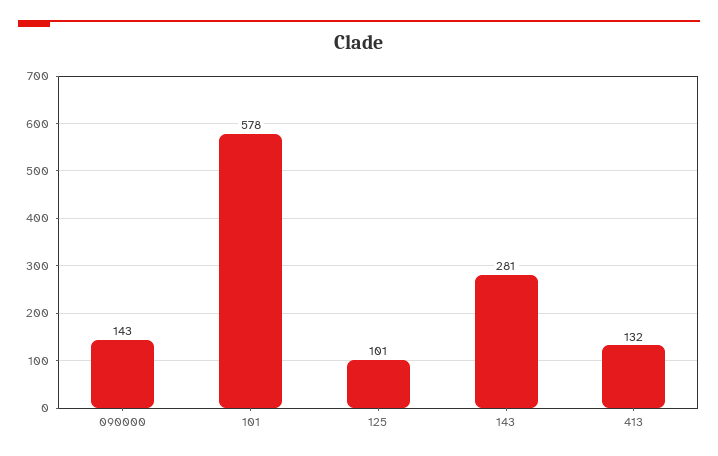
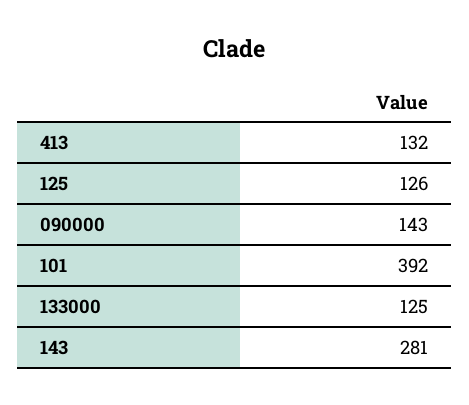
  {
    "090000": 143,
-   "101": 578,
+   "101": 392,
-   "125": 101,
+   "125": 126,
    "143": 281,
-   "413": 132
+   "413": 132,
+   "133000": 125
  }

